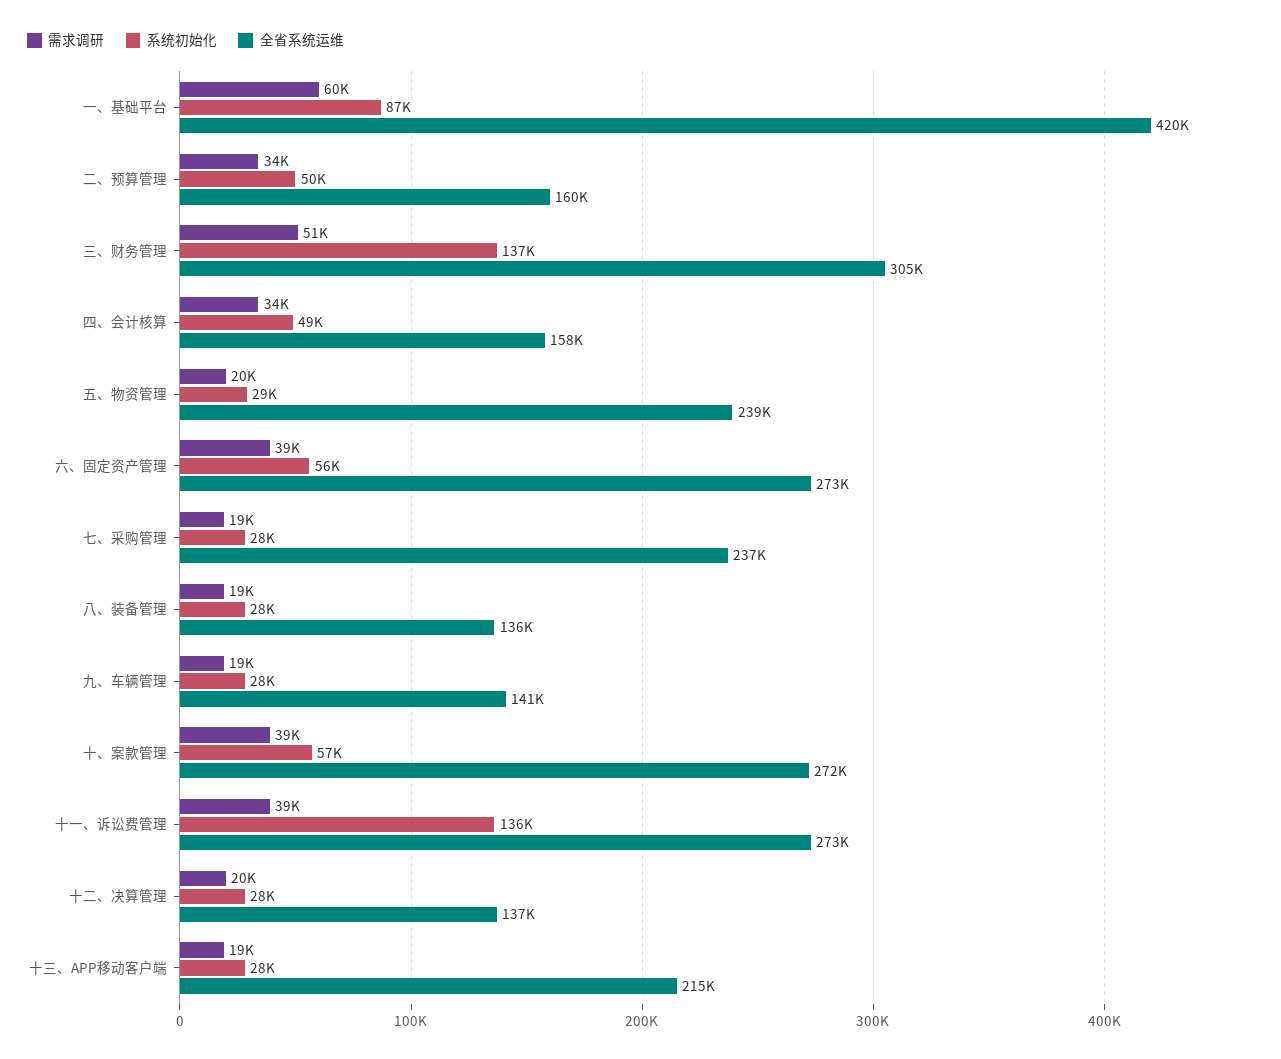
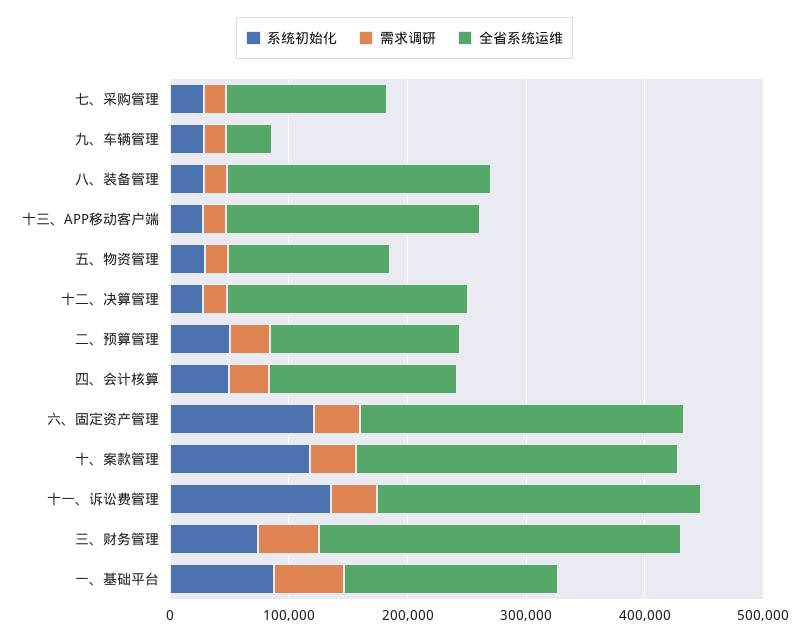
  {
    "需求调研": {
      "一、基础平台": 60000,
      "二、预算管理": 34000,
      "三、财务管理": 51000,
      "四、会计核算": 34000,
      "五、物资管理": 20000,
      "六、固定资产管理": 39000,
      "七、采购管理": 19000,
      "八、装备管理": 19000,
      "九、车辆管理": 19000,
      "十、案款管理": 39000,
      "十一、诉讼费管理": 39000,
      "十二、决算管理": 20000,
      "十三、APP移动客户端": 19000
    },
    "系统初始化": {
      "一、基础平台": 87000,
      "二、预算管理": 50000,
-     "三、财务管理": 137000,
+     "三、财务管理": 80000,
      "四、会计核算": 49000,
      "五、物资管理": 29000,
-     "六、固定资产管理": 56000,
+     "六、固定资产管理": 120000,
      "七、采购管理": 28000,
      "八、装备管理": 28000,
      "九、车辆管理": 28000,
-     "十、案款管理": 57000,
+     "十、案款管理": 120000,
      "十一、诉讼费管理": 136000,
      "十二、决算管理": 28000,
      "十三、APP移动客户端": 28000
    },
    "全省系统运维": {
-     "一、基础平台": 420000,
+     "一、基础平台": 180000,
      "二、预算管理": 160000,
      "三、财务管理": 305000,
      "四、会计核算": 158000,
-     "五、物资管理": 239000,
+     "五、物资管理": 140000,
      "六、固定资产管理": 273000,
-     "七、采购管理": 237000,
+     "七、采购管理": 140000,
-     "八、装备管理": 136000,
+     "八、装备管理": 220000,
-     "九、车辆管理": 141000,
+     "九、车辆管理": 40000,
      "十、案款管理": 272000,
      "十一、诉讼费管理": 273000,
-     "十二、决算管理": 137000,
+     "十二、决算管理": 200000,
      "十三、APP移动客户端": 215000
    }
  }

